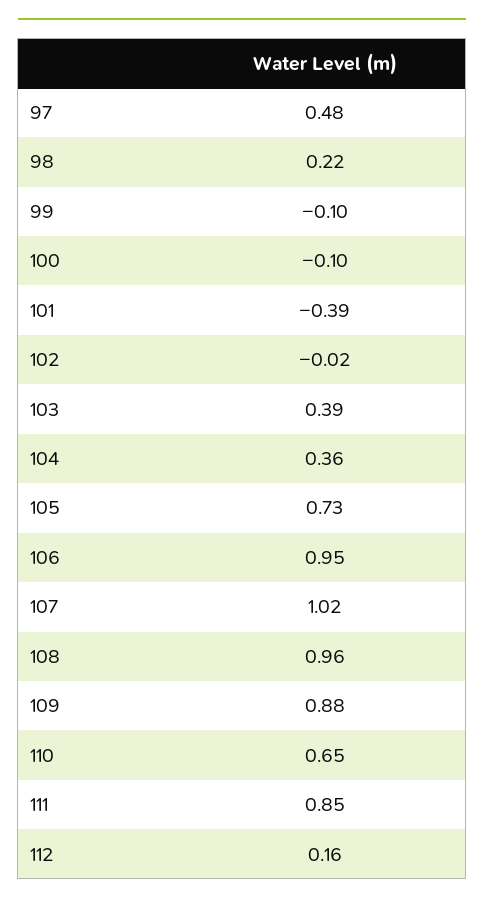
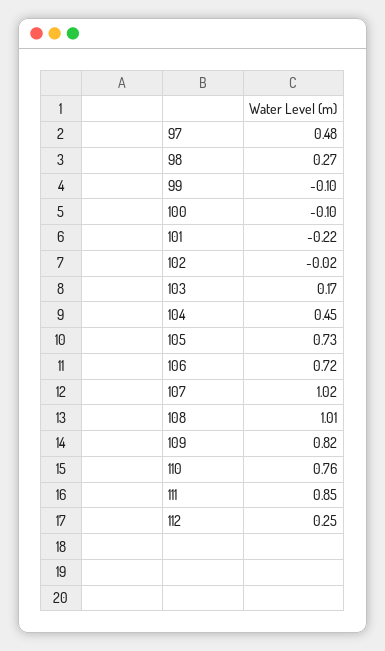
  {
    "97": 0.48,
-   "98": 0.22,
+   "98": 0.27,
    "99": -0.1,
    "100": -0.1,
-   "101": -0.39,
+   "101": -0.22,
    "102": -0.02,
-   "103": 0.39,
+   "103": 0.17,
-   "104": 0.36,
+   "104": 0.45,
    "105": 0.73,
-   "106": 0.95,
+   "106": 0.72,
    "107": 1.02,
-   "108": 0.96,
+   "108": 1.01,
-   "109": 0.88,
+   "109": 0.82,
-   "110": 0.65,
+   "110": 0.76,
    "111": 0.85,
-   "112": 0.16
+   "112": 0.25
  }

